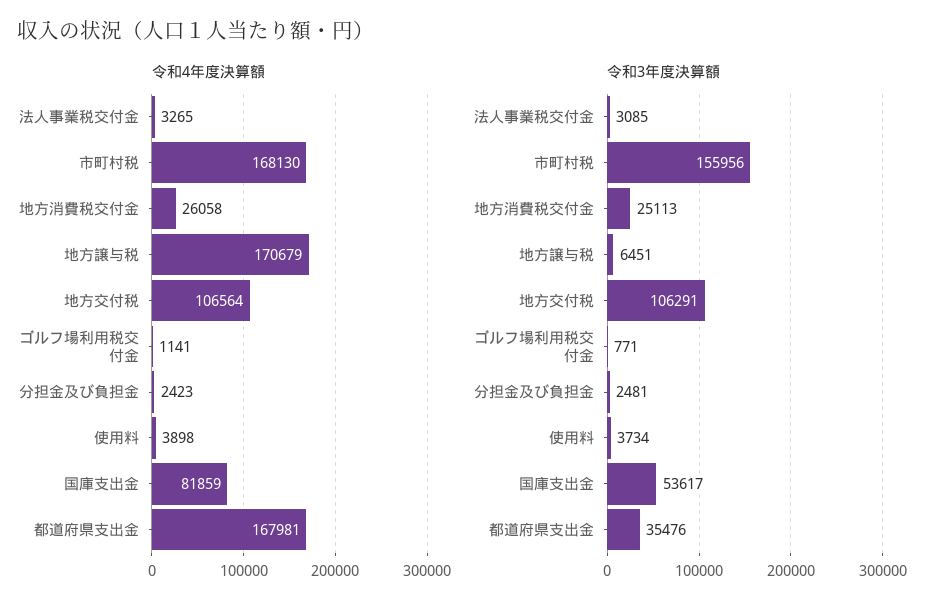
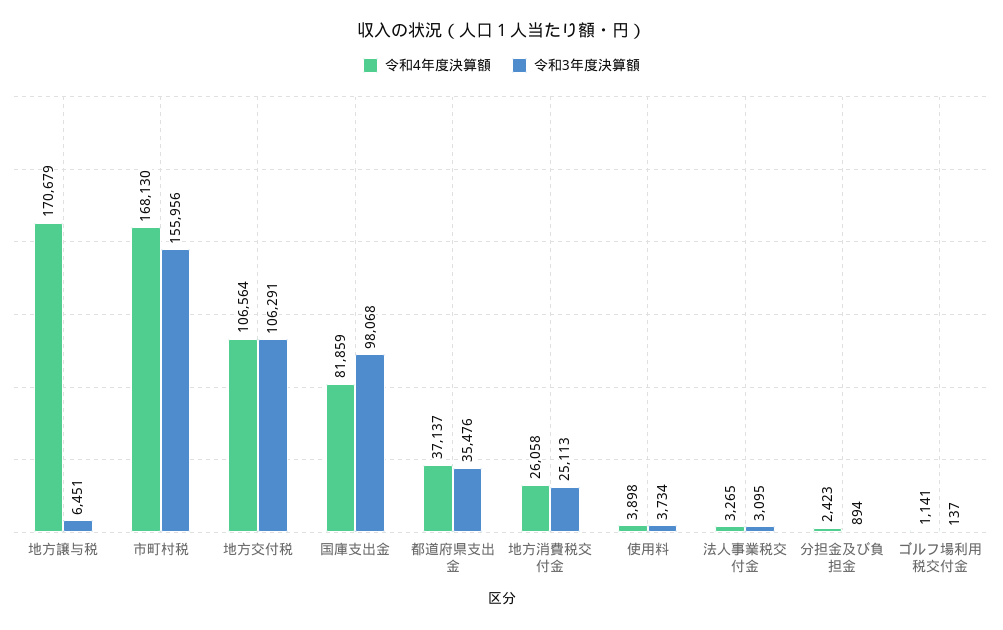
  {
    "令和4年度決算額": {
      "法人事業税交付金": 3265,
      "市町村税": 168130,
      "地方消費税交付金": 26058,
      "地方譲与税": 170679,
      "地方交付税": 106564,
      "ゴルフ場利用税交付金": 1141,
      "分担金及び負担金": 2423,
      "使用料": 3898,
      "国庫支出金": 81859,
-     "都道府県支出金": 167981
+     "都道府県支出金": 37137
    },
    "令和3年度決算額": {
-     "法人事業税交付金": 3085,
+     "法人事業税交付金": 3095,
      "市町村税": 155956,
      "地方消費税交付金": 25113,
      "地方譲与税": 6451,
      "地方交付税": 106291,
-     "ゴルフ場利用税交付金": 771,
+     "ゴルフ場利用税交付金": 137,
-     "分担金及び負担金": 2481,
+     "分担金及び負担金": 894,
      "使用料": 3734,
-     "国庫支出金": 53617,
+     "国庫支出金": 98068,
      "都道府県支出金": 35476
    }
  }

